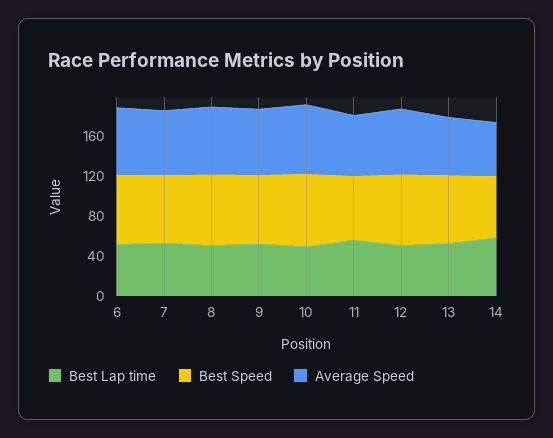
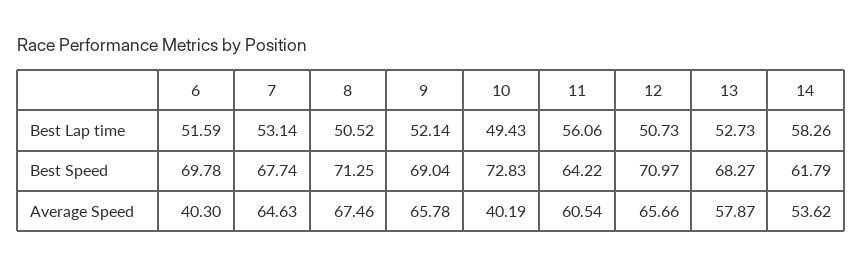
  {
    "Best Lap time": {
      "6": 51.59,
      "7": 53.14,
      "8": 50.52,
      "9": 52.14,
      "10": 49.43,
      "11": 56.06,
      "12": 50.73,
      "13": 52.73,
      "14": 58.26
    },
    "Best Speed": {
      "6": 69.78,
      "7": 67.74,
      "8": 71.25,
      "9": 69.04,
      "10": 72.83,
      "11": 64.22,
      "12": 70.97,
      "13": 68.27,
      "14": 61.79
    },
    "Average Speed": {
-     "6": 70,
+     "6": 40.3,
      "7": 64.63,
      "8": 67.46,
      "9": 65.78,
-     "10": 70,
+     "10": 40.19,
      "11": 60.54,
      "12": 65.66,
      "13": 57.87,
      "14": 53.62
    }
  }

